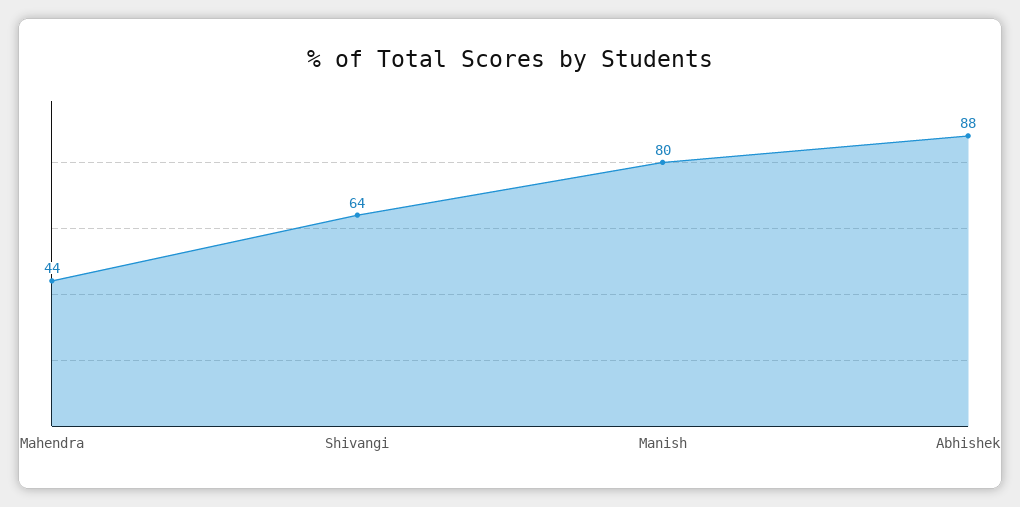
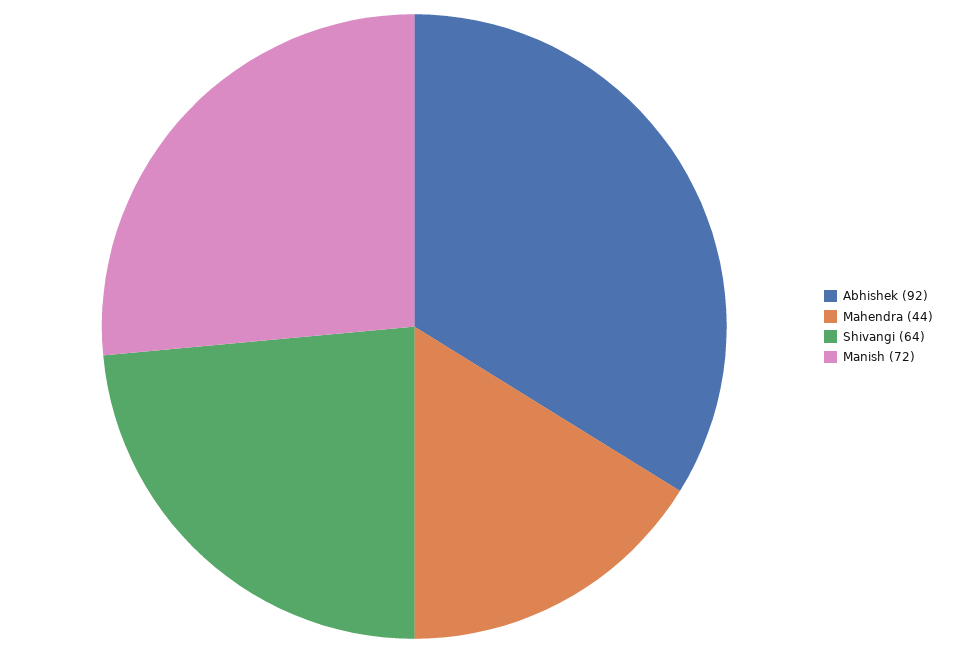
  {
    "Mahendra": 44,
    "Shivangi": 64,
-   "Manish": 80,
+   "Manish": 72,
-   "Abhishek": 88
+   "Abhishek": 92
  }

